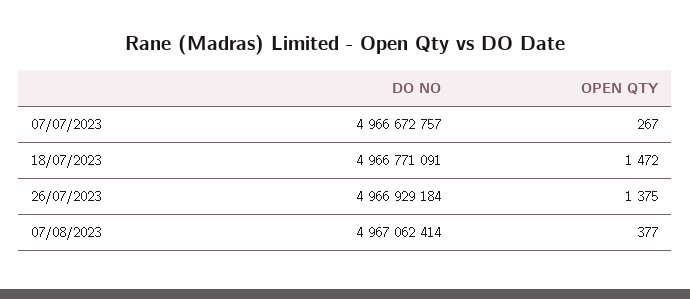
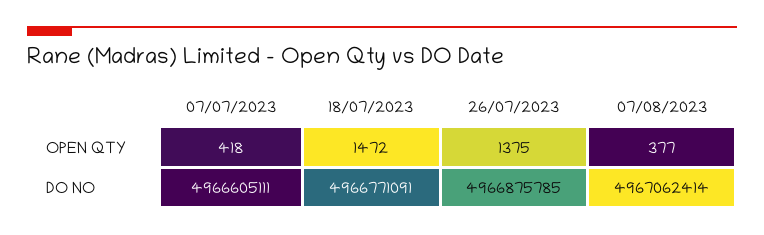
  {
    "DO NO": {
-     "07/07/2023": 4966672757,
+     "07/07/2023": 4966605111,
      "18/07/2023": 4966771091,
-     "26/07/2023": 4966929184,
+     "26/07/2023": 4966875785,
      "07/08/2023": 4967062414
    },
    "OPEN QTY": {
-     "07/07/2023": 267,
+     "07/07/2023": 418,
      "18/07/2023": 1472,
      "26/07/2023": 1375,
      "07/08/2023": 377
    }
  }

